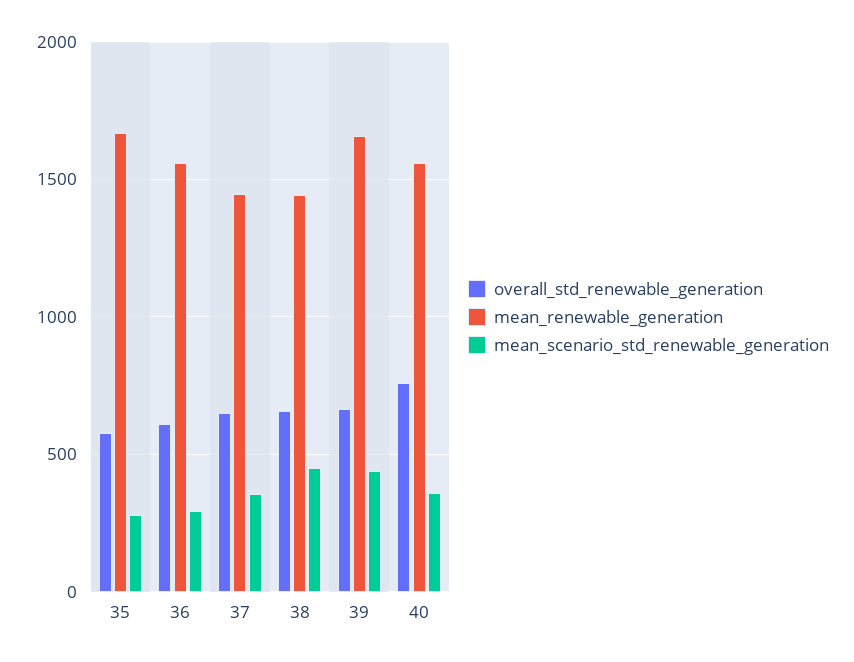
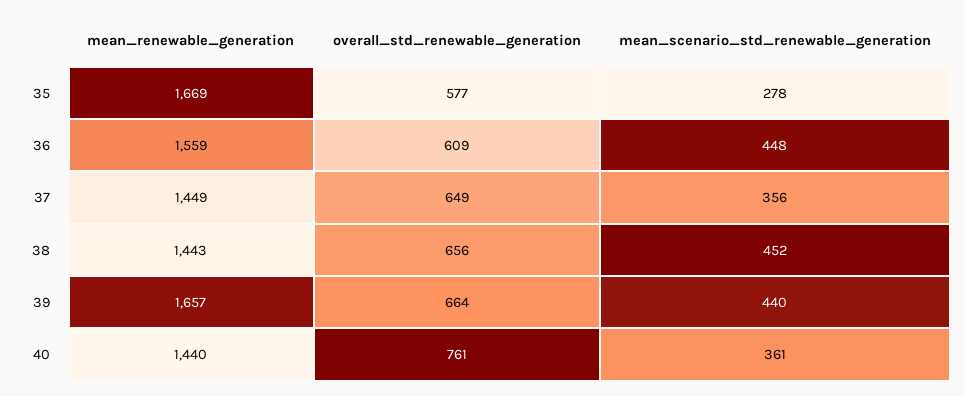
  {
    "overall_std_renewable_generation": {
      "35": 577,
      "36": 609,
      "37": 649,
      "38": 656,
      "39": 664,
      "40": 761
    },
    "mean_renewable_generation": {
      "35": 1669,
      "36": 1559,
      "37": 1449,
      "38": 1443,
      "39": 1657,
-     "40": 1550
+     "40": 1440
    },
    "mean_scenario_std_renewable_generation": {
      "35": 278,
-     "36": 300,
+     "36": 448,
      "37": 356,
      "38": 452,
      "39": 440,
      "40": 361
    }
  }

